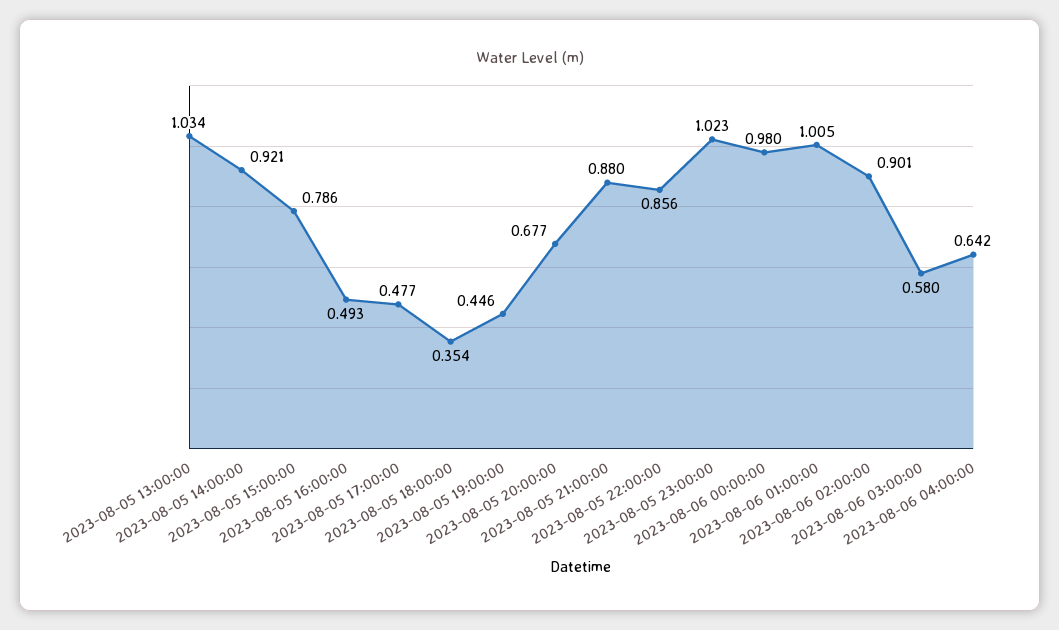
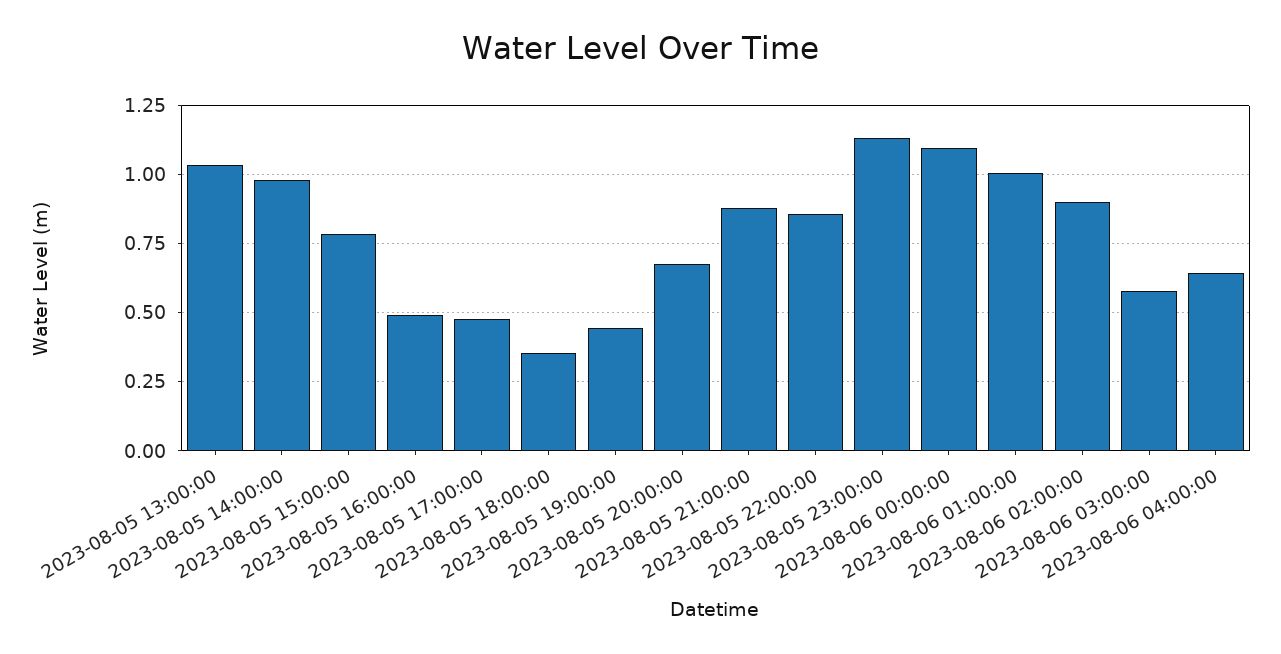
  {
    "2023-08-05 13:00:00": 1.034,
-   "2023-08-05 14:00:00": 0.921,
+   "2023-08-05 14:00:00": 0.975,
    "2023-08-05 15:00:00": 0.786,
    "2023-08-05 16:00:00": 0.493,
    "2023-08-05 17:00:00": 0.477,
    "2023-08-05 18:00:00": 0.354,
    "2023-08-05 19:00:00": 0.446,
    "2023-08-05 20:00:00": 0.677,
    "2023-08-05 21:00:00": 0.88,
    "2023-08-05 22:00:00": 0.856,
-   "2023-08-05 23:00:00": 1.023,
+   "2023-08-05 23:00:00": 1.125,
-   "2023-08-06 00:00:00": 0.98,
+   "2023-08-06 00:00:00": 1.1,
    "2023-08-06 01:00:00": 1.005,
    "2023-08-06 02:00:00": 0.901,
    "2023-08-06 03:00:00": 0.58,
    "2023-08-06 04:00:00": 0.642
  }

